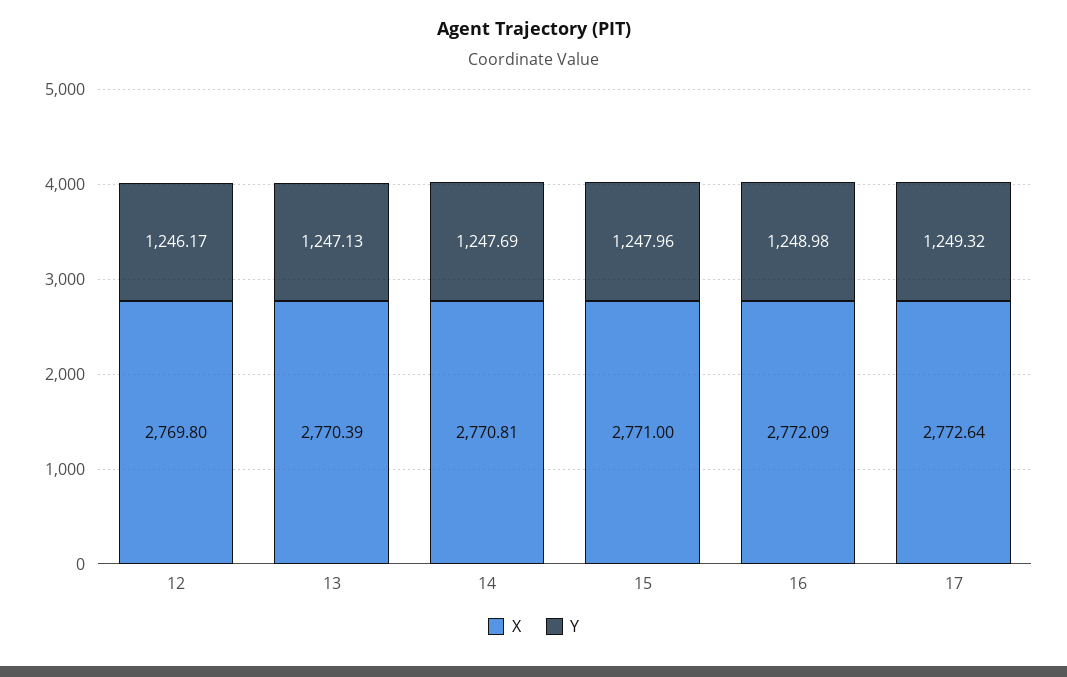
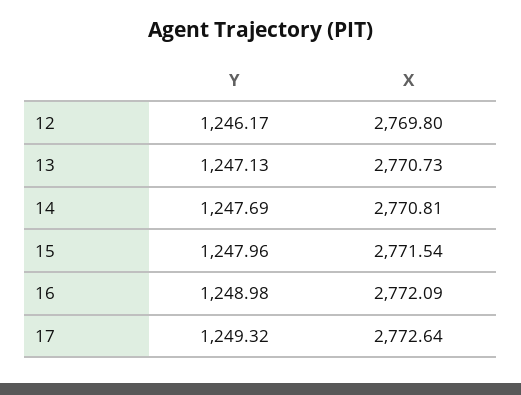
  {
    "X": {
      "12": 2769.8,
-     "13": 2770.39,
+     "13": 2770.73,
      "14": 2770.81,
-     "15": 2771,
+     "15": 2771.54,
      "16": 2772.09,
      "17": 2772.64
    },
    "Y": {
      "12": 1246.17,
      "13": 1247.13,
      "14": 1247.69,
      "15": 1247.96,
      "16": 1248.98,
      "17": 1249.32
    }
  }

